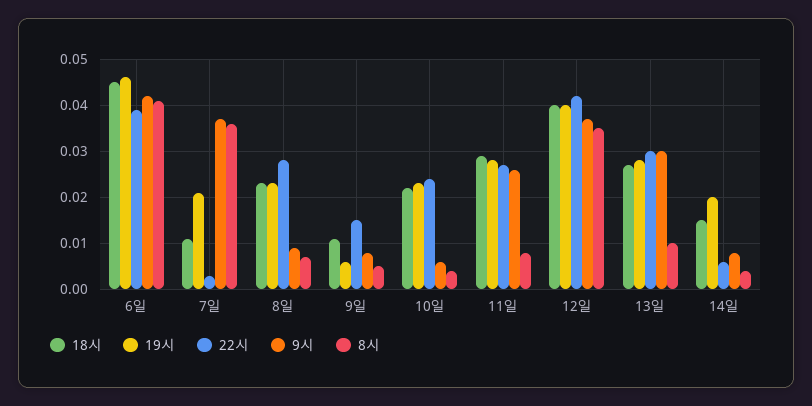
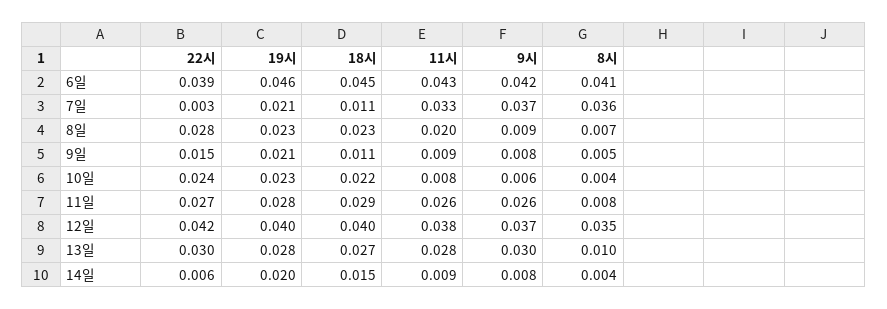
  {
    "18시": {
      "6일": 0.045,
      "7일": 0.011,
      "8일": 0.023,
      "9일": 0.011,
      "10일": 0.022,
      "11일": 0.029,
      "12일": 0.04,
      "13일": 0.027,
      "14일": 0.015
    },
    "19시": {
      "6일": 0.046,
      "7일": 0.021,
      "8일": 0.023,
-     "9일": 0.005,
+     "9일": 0.021,
      "10일": 0.023,
      "11일": 0.028,
      "12일": 0.04,
      "13일": 0.028,
      "14일": 0.02
    },
    "22시": {
      "6일": 0.039,
      "7일": 0.003,
      "8일": 0.028,
      "9일": 0.015,
      "10일": 0.024,
      "11일": 0.027,
      "12일": 0.042,
      "13일": 0.03,
      "14일": 0.006
    },
    "9시": {
      "6일": 0.042,
      "7일": 0.037,
      "8일": 0.009,
      "9일": 0.008,
      "10일": 0.006,
      "11일": 0.026,
      "12일": 0.037,
      "13일": 0.03,
      "14일": 0.008
    },
    "8시": {
      "6일": 0.041,
      "7일": 0.036,
      "8일": 0.007,
      "9일": 0.005,
      "10일": 0.004,
      "11일": 0.008,
      "12일": 0.035,
      "13일": 0.01,
      "14일": 0.004
-   }
+   },
+   "11시": {
+     "6일": 0.043,
+     "7일": 0.033,
+     "8일": 0.02,
+     "9일": 0.009,
+     "10일": 0.008,
+     "11일": 0.026,
+     "12일": 0.038,
+     "13일": 0.028,
+     "14일": 0.009
+   }
  }

